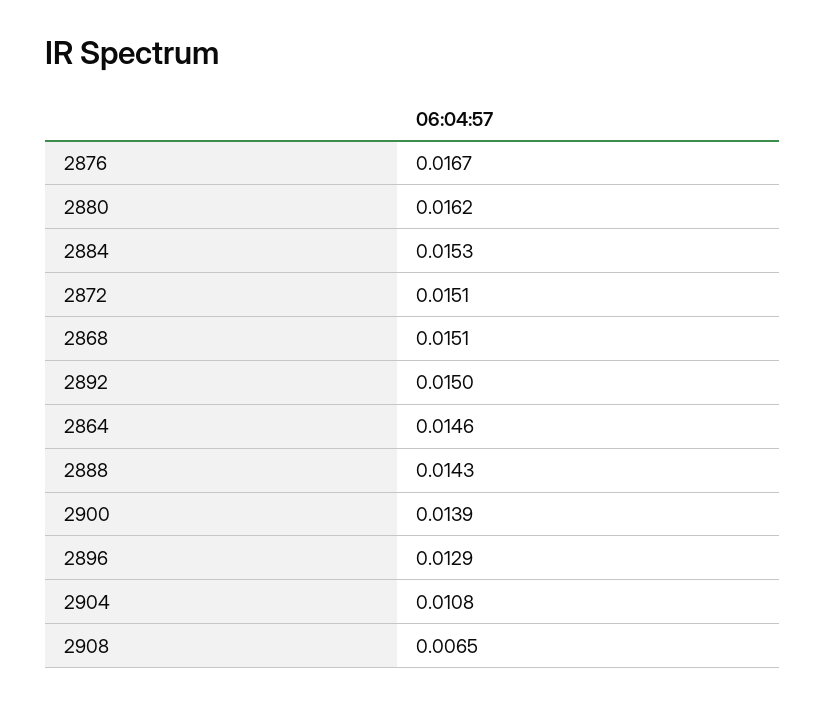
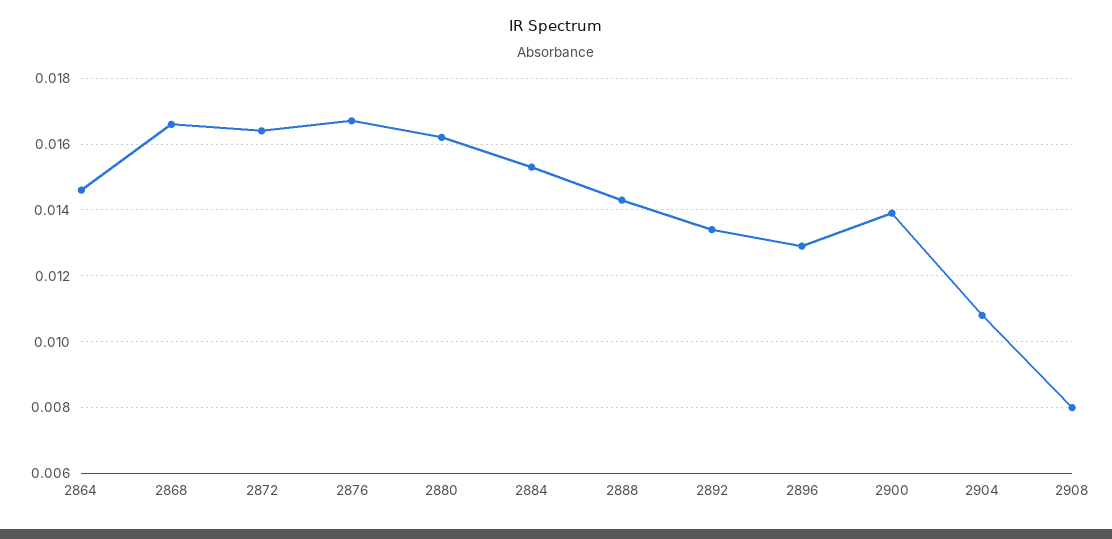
  {
    "2876": 0.0167,
    "2880": 0.0162,
    "2884": 0.0153,
-   "2872": 0.0151,
+   "2872": 0.0165,
-   "2868": 0.0151,
+   "2868": 0.0165,
-   "2892": 0.015,
+   "2892": 0.0135,
    "2864": 0.0146,
    "2888": 0.0143,
    "2900": 0.0139,
    "2896": 0.0129,
    "2904": 0.0108,
-   "2908": 0.0065
+   "2908": 0.008
  }

